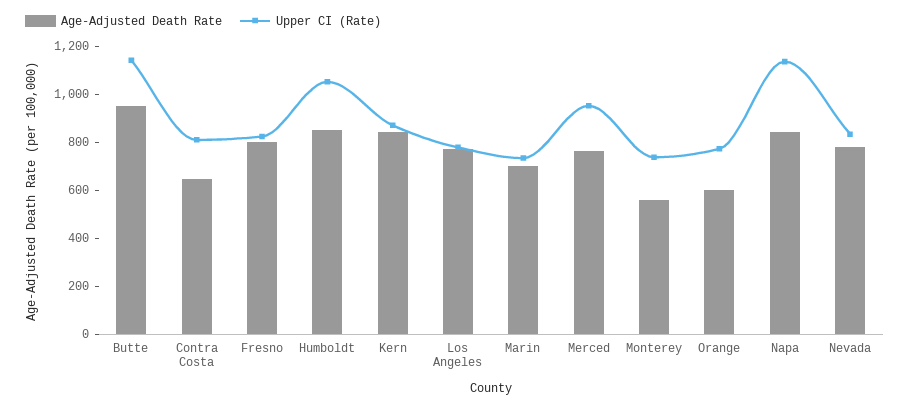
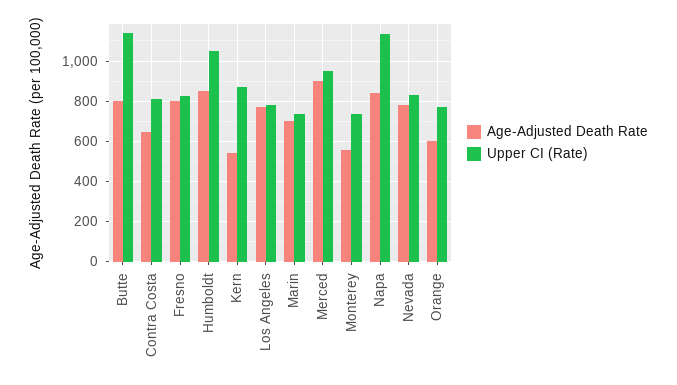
  {
    "Age-Adjusted Death Rate": {
-     "Butte": 950,
+     "Butte": 800,
      "Contra Costa": 650,
      "Fresno": 800,
      "Humboldt": 850,
-     "Kern": 850,
+     "Kern": 550,
      "Los Angeles": 750,
      "Marin": 700,
-     "Merced": 750,
+     "Merced": 900,
      "Monterey": 550,
      "Orange": 600,
      "Napa": 850,
      "Nevada": 800
    },
    "Upper CI (Rate)": {
      "Butte": 1150,
      "Contra Costa": 800,
      "Fresno": 800,
      "Humboldt": 1050,
      "Kern": 850,
      "Los Angeles": 800,
      "Marin": 750,
      "Merced": 950,
      "Monterey": 750,
      "Orange": 750,
      "Napa": 1150,
      "Nevada": 850
    }
  }

